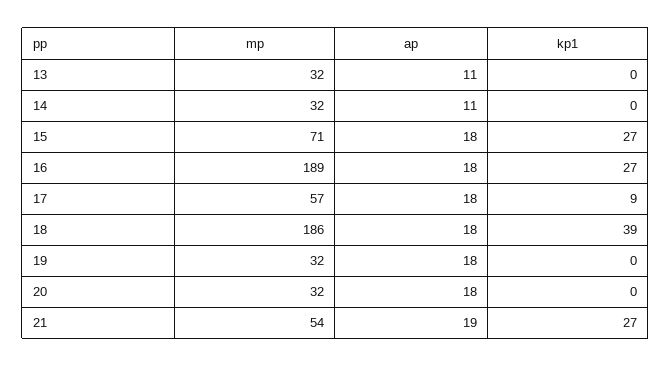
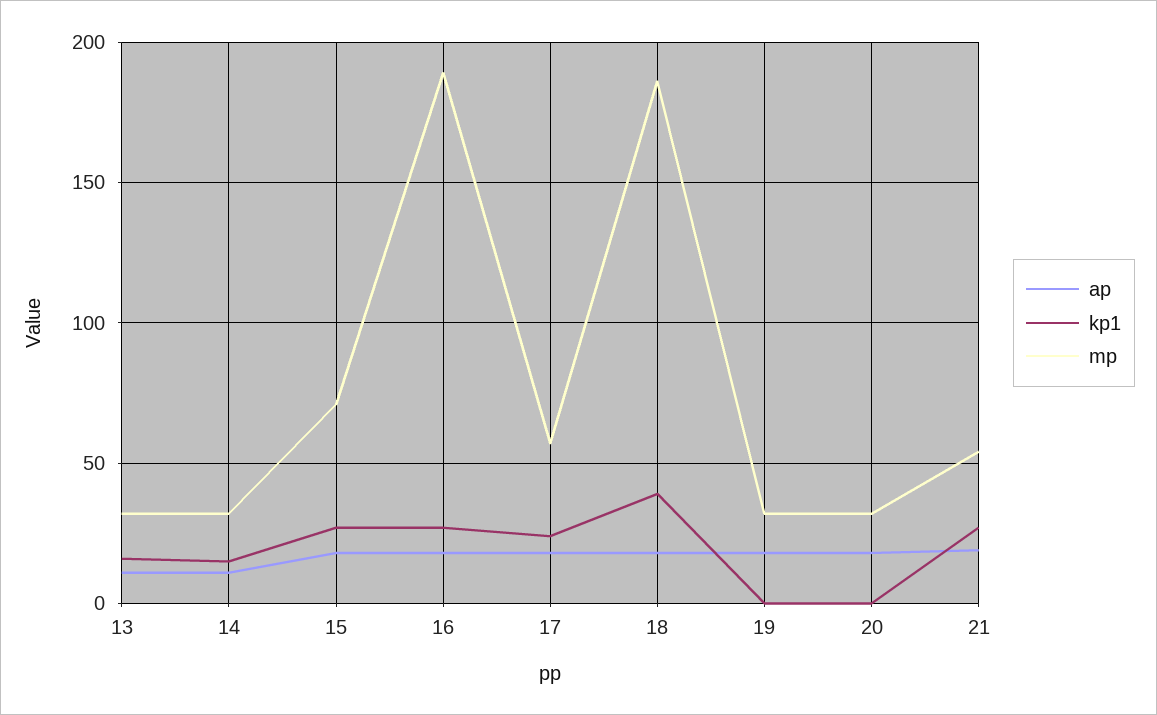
  {
    "mp": {
      "13": 32,
      "14": 32,
      "15": 71,
      "16": 189,
      "17": 57,
      "18": 186,
      "19": 32,
      "20": 32,
      "21": 54
    },
    "ap": {
      "13": 11,
      "14": 11,
      "15": 18,
      "16": 18,
      "17": 18,
      "18": 18,
      "19": 18,
      "20": 18,
      "21": 19
    },
    "kp1": {
-     "13": 0,
+     "13": 15,
-     "14": 0,
+     "14": 15,
      "15": 27,
      "16": 27,
-     "17": 9,
+     "17": 25,
      "18": 39,
      "19": 0,
      "20": 0,
      "21": 27
    }
  }

